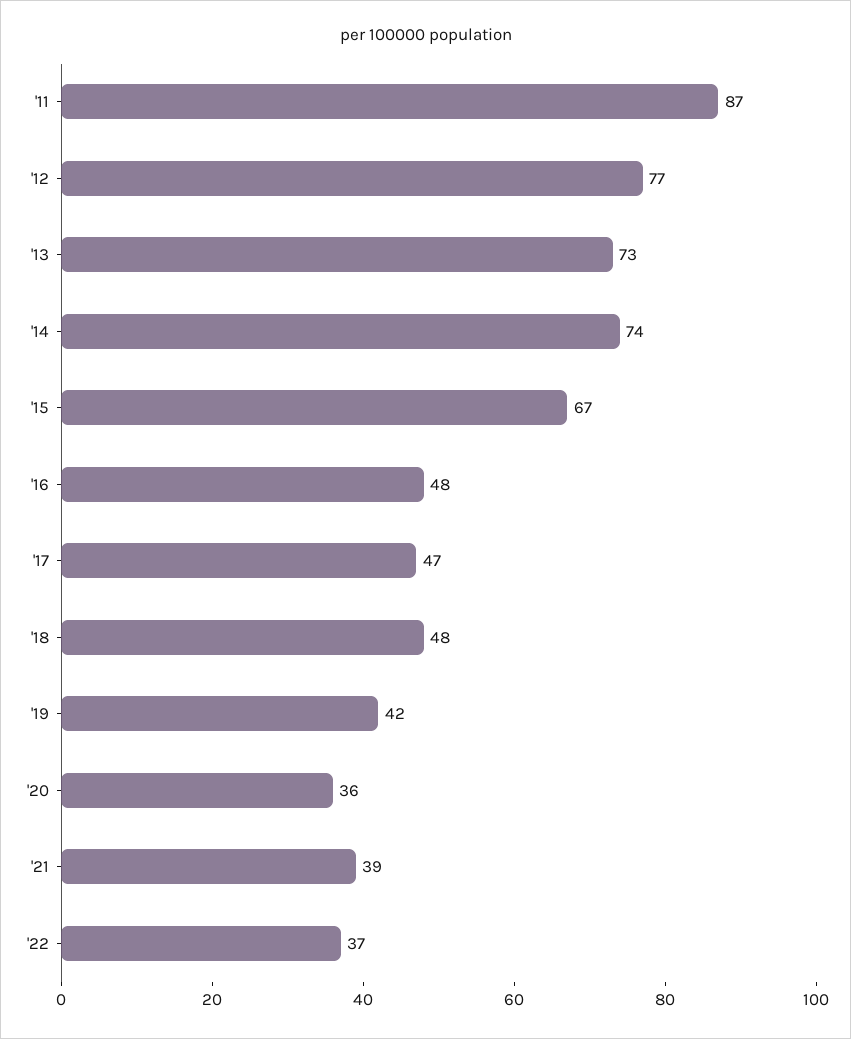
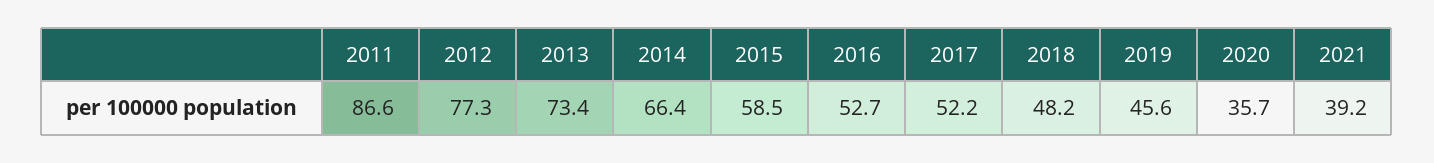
  {
    "'11": 86.6,
    "'12": 77.3,
    "'13": 73.4,
-   "'14": 74,
+   "'14": 66.4,
-   "'15": 67,
+   "'15": 58.5,
-   "'16": 48,
+   "'16": 52.7,
-   "'17": 47,
+   "'17": 52.2,
    "'18": 48.2,
-   "'19": 42,
+   "'19": 45.6,
    "'20": 35.7,
-   "'21": 39.2,
+   "'21": 39.2
-   "'22": 37
  }

